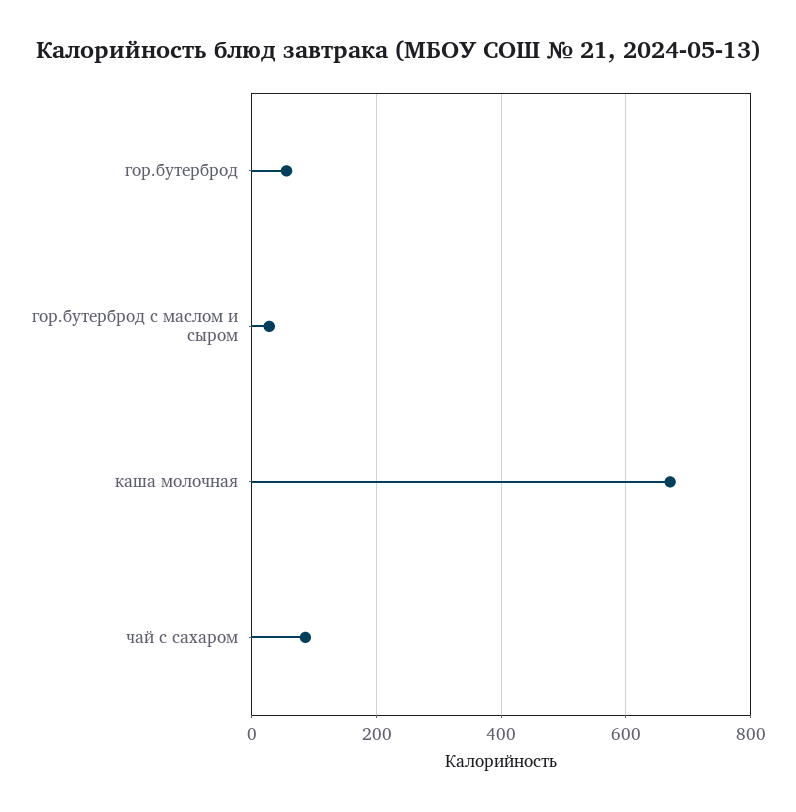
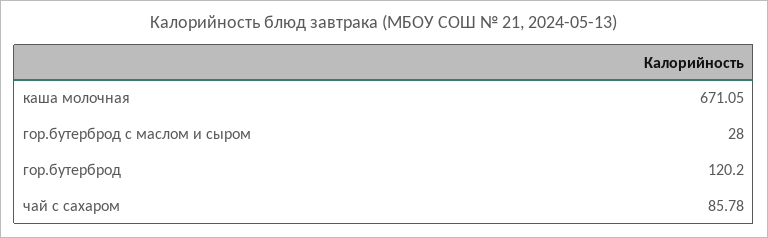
  {
-   "гор.бутерброд": 60,
+   "гор.бутерброд": 120.2,
    "гор.бутерброд с маслом и сыром": 28,
    "каша молочная": 671.05,
    "чай с сахаром": 85.78
  }

